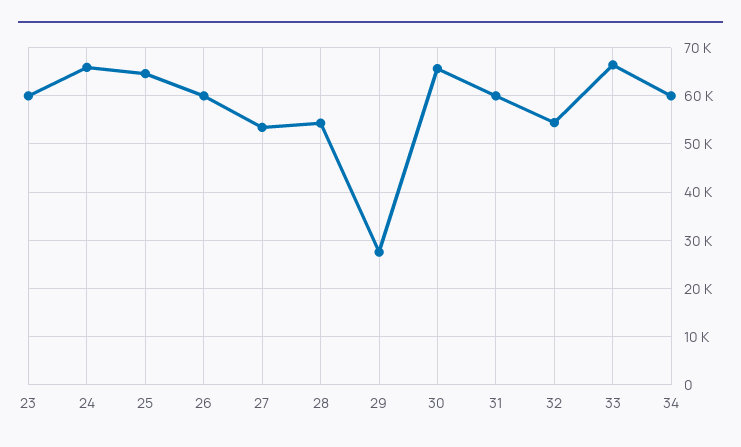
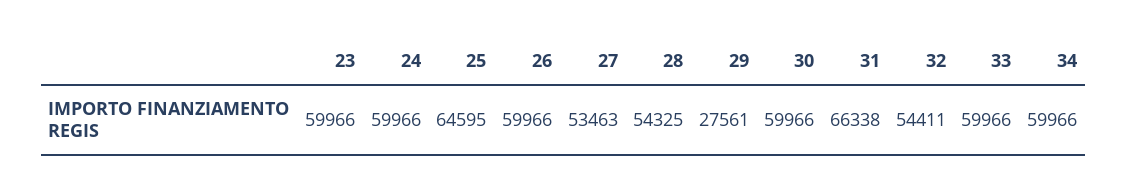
  {
    "23": 59966,
-   "24": 66000,
+   "24": 59966,
    "25": 64595,
    "26": 59966,
    "27": 53463,
    "28": 54325,
    "29": 27561,
-   "30": 66000,
+   "30": 59966,
-   "31": 60000,
+   "31": 66338,
    "32": 54411,
-   "33": 66000,
+   "33": 59966,
    "34": 59966
  }

